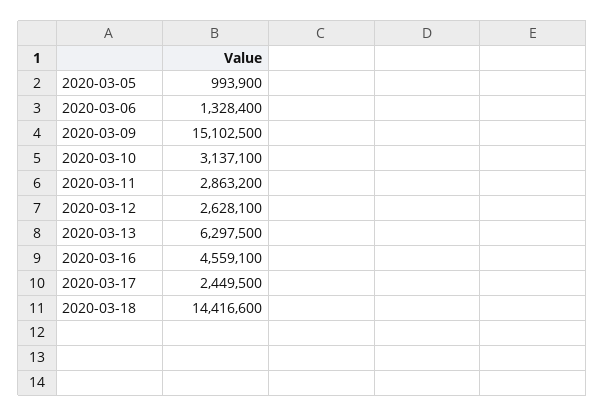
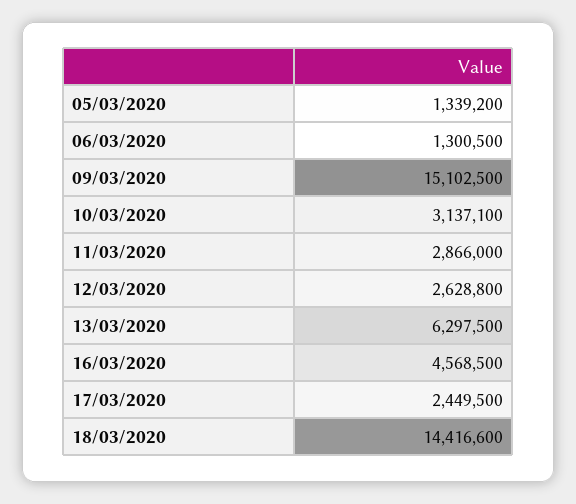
  {
-   "2020-03-05": 993900,
+   "2020-03-05": 1339200,
-   "2020-03-06": 1328400,
+   "2020-03-06": 1300500,
    "2020-03-09": 15102500,
    "2020-03-10": 3137100,
-   "2020-03-11": 2863200,
+   "2020-03-11": 2866000,
-   "2020-03-12": 2628100,
+   "2020-03-12": 2628800,
    "2020-03-13": 6297500,
-   "2020-03-16": 4559100,
+   "2020-03-16": 4568500,
    "2020-03-17": 2449500,
    "2020-03-18": 14416600
  }

